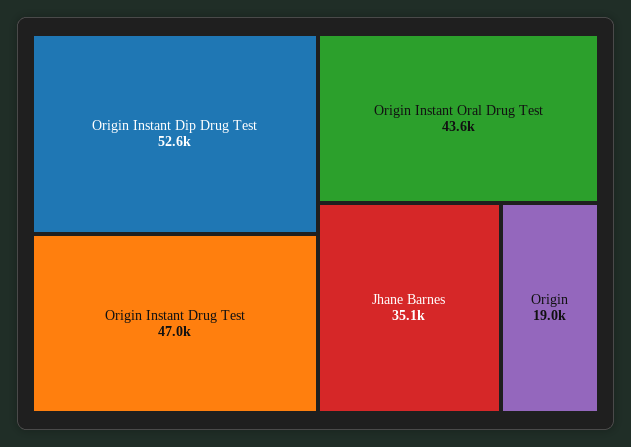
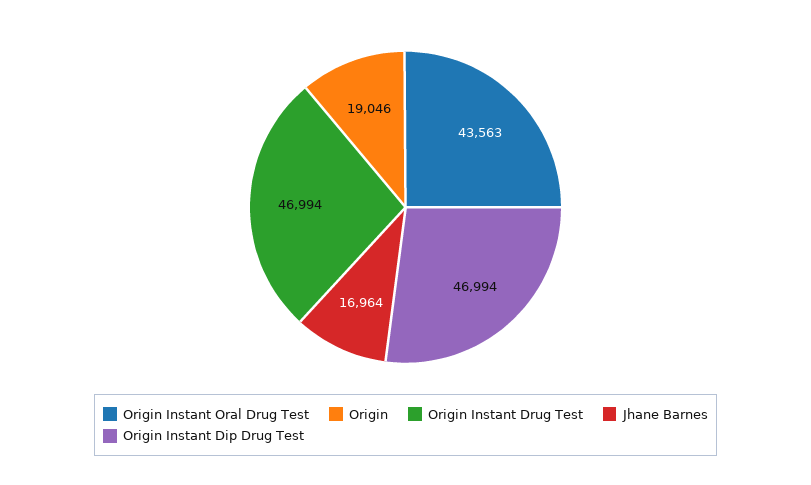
  {
-   "Origin Instant Dip Drug Test": 52600,
+   "Origin Instant Dip Drug Test": 46994,
    "Origin Instant Drug Test": 46994,
    "Origin Instant Oral Drug Test": 43563,
-   "Jhane Barnes": 35100,
+   "Jhane Barnes": 16964,
    "Origin": 19046
  }

